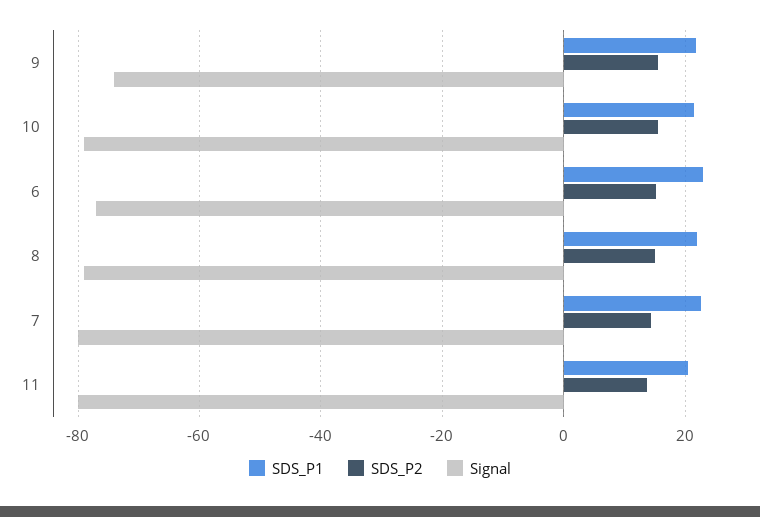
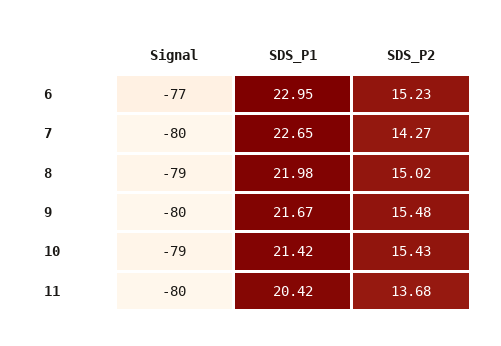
  {
    "SDS_P1": {
      "9": 21.67,
      "10": 21.42,
      "6": 22.95,
      "8": 21.98,
      "7": 22.65,
      "11": 20.42
    },
    "SDS_P2": {
      "9": 15.48,
      "10": 15.43,
      "6": 15.23,
      "8": 15.02,
      "7": 14.27,
      "11": 13.68
    },
    "Signal": {
-     "9": -74,
+     "9": -80,
      "10": -79,
      "6": -77,
      "8": -79,
      "7": -80,
      "11": -80
    }
  }

